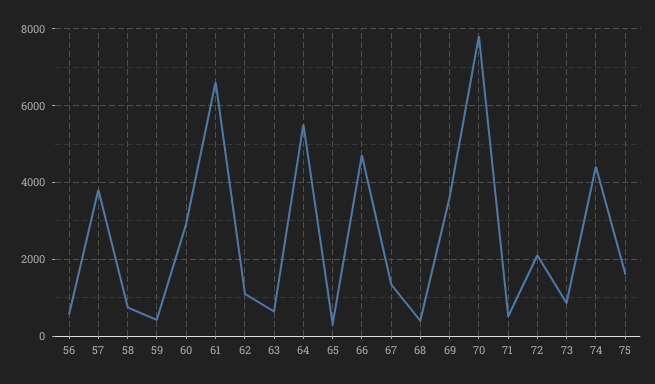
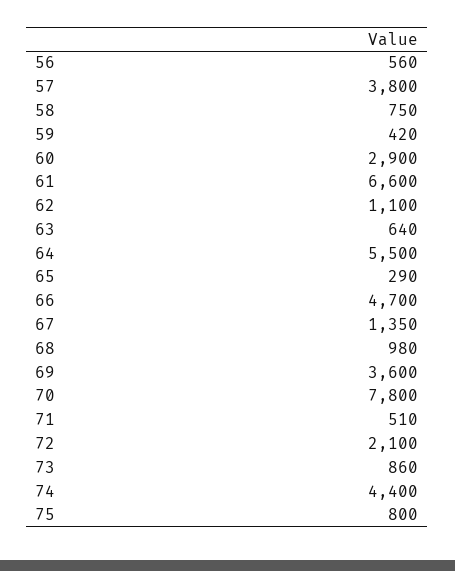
  {
    "56": 560,
    "57": 3800,
    "58": 750,
    "59": 420,
    "60": 2900,
    "61": 6600,
    "62": 1100,
    "63": 640,
    "64": 5500,
    "65": 290,
    "66": 4700,
    "67": 1350,
-   "68": 400,
+   "68": 980,
    "69": 3600,
    "70": 7800,
    "71": 510,
    "72": 2100,
    "73": 860,
    "74": 4400,
-   "75": 1600
+   "75": 800
  }

